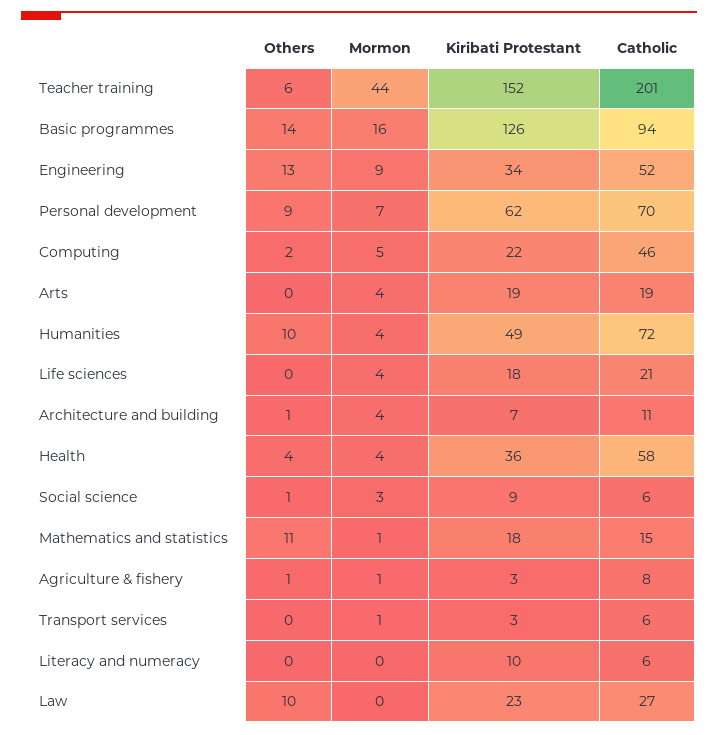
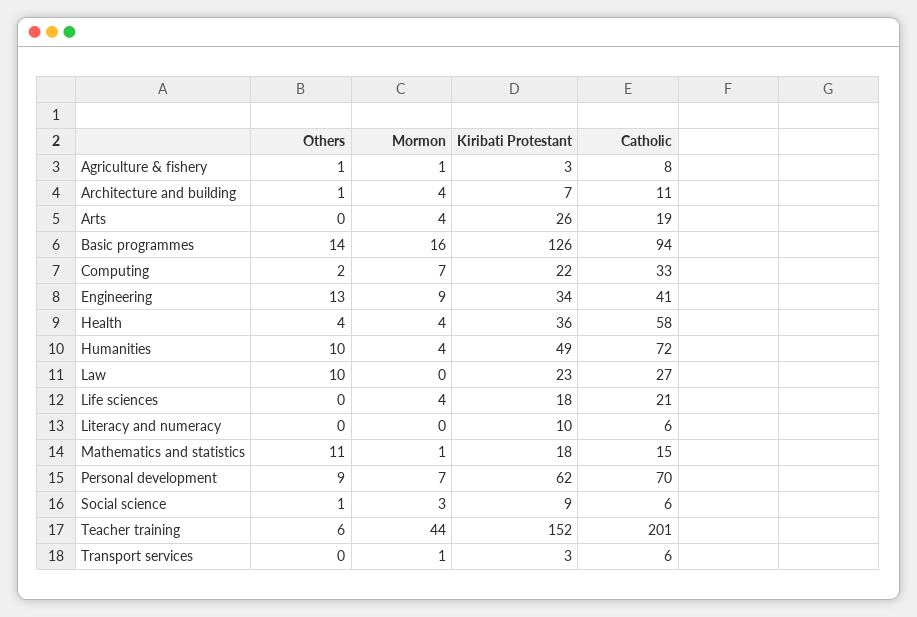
  {
    "Others": {
      "Teacher training": 6,
      "Basic programmes": 14,
      "Engineering": 13,
      "Personal development": 9,
      "Computing": 2,
      "Arts": 0,
      "Humanities": 10,
      "Life sciences": 0,
      "Architecture and building": 1,
      "Health": 4,
      "Social science": 1,
      "Mathematics and statistics": 11,
      "Agriculture & fishery": 1,
      "Transport services": 0,
      "Literacy and numeracy": 0,
      "Law": 10
    },
    "Mormon": {
      "Teacher training": 44,
      "Basic programmes": 16,
      "Engineering": 9,
      "Personal development": 7,
-     "Computing": 5,
+     "Computing": 7,
      "Arts": 4,
      "Humanities": 4,
      "Life sciences": 4,
      "Architecture and building": 4,
      "Health": 4,
      "Social science": 3,
      "Mathematics and statistics": 1,
      "Agriculture & fishery": 1,
      "Transport services": 1,
      "Literacy and numeracy": 0,
      "Law": 0
    },
    "Kiribati Protestant": {
      "Teacher training": 152,
      "Basic programmes": 126,
      "Engineering": 34,
      "Personal development": 62,
      "Computing": 22,
-     "Arts": 19,
+     "Arts": 26,
      "Humanities": 49,
      "Life sciences": 18,
      "Architecture and building": 7,
      "Health": 36,
      "Social science": 9,
      "Mathematics and statistics": 18,
      "Agriculture & fishery": 3,
      "Transport services": 3,
      "Literacy and numeracy": 10,
      "Law": 23
    },
    "Catholic": {
      "Teacher training": 201,
      "Basic programmes": 94,
-     "Engineering": 52,
+     "Engineering": 41,
      "Personal development": 70,
-     "Computing": 46,
+     "Computing": 33,
      "Arts": 19,
      "Humanities": 72,
      "Life sciences": 21,
      "Architecture and building": 11,
      "Health": 58,
      "Social science": 6,
      "Mathematics and statistics": 15,
      "Agriculture & fishery": 8,
      "Transport services": 6,
      "Literacy and numeracy": 6,
      "Law": 27
    }
  }

